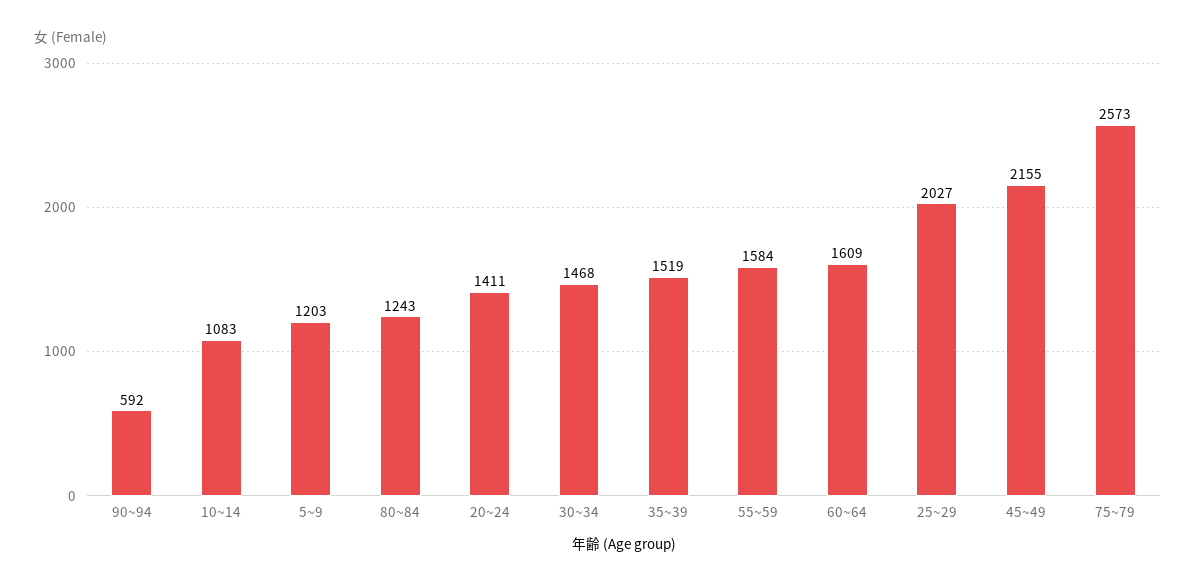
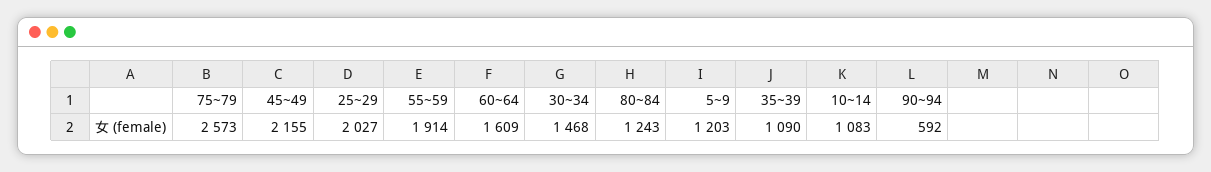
  {
    "90~94": 592,
    "10~14": 1083,
    "5~9": 1203,
    "80~84": 1243,
-   "20~24": 1411,
    "30~34": 1468,
-   "35~39": 1519,
+   "35~39": 1090,
-   "55~59": 1584,
+   "55~59": 1914,
    "60~64": 1609,
    "25~29": 2027,
    "45~49": 2155,
    "75~79": 2573
  }

